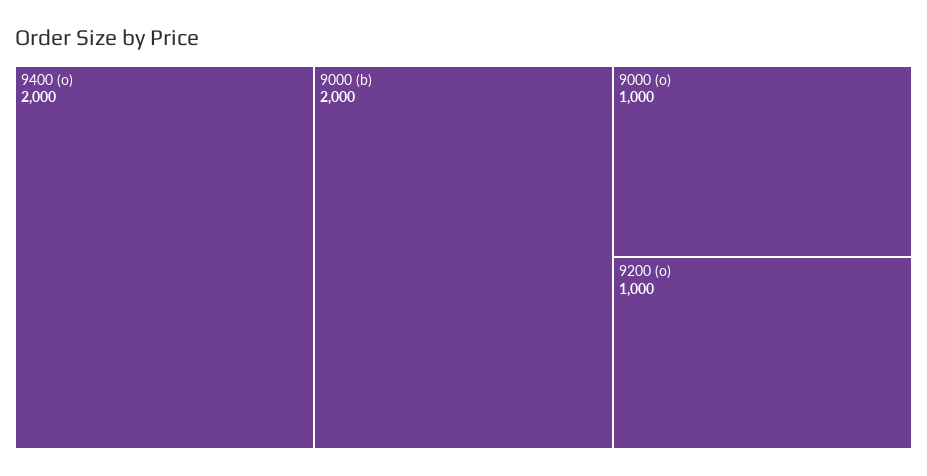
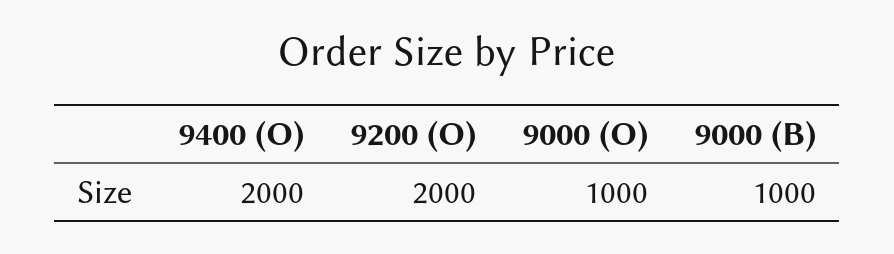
  {
    "9400 (o)": 2000,
-   "9000 (b)": 2000,
+   "9000 (b)": 1000,
    "9000 (o)": 1000,
-   "9200 (o)": 1000
+   "9200 (o)": 2000
  }

